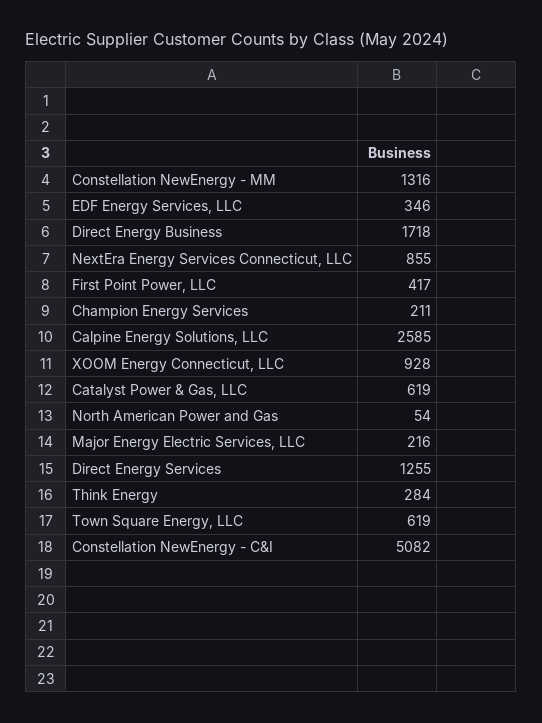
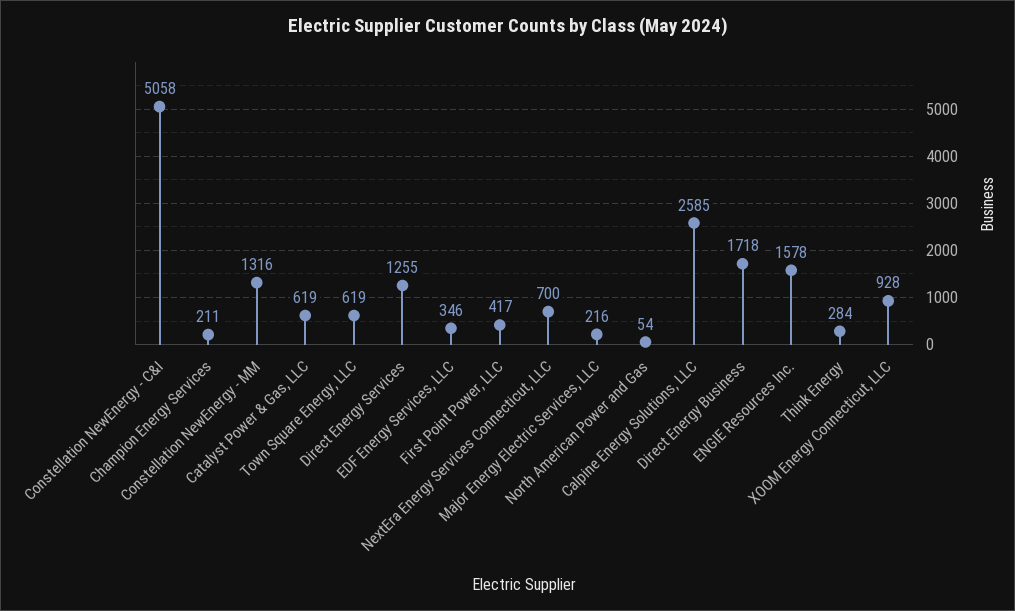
  {
    "Constellation NewEnergy - MM": 1316,
    "EDF Energy Services, LLC": 346,
    "Direct Energy Business": 1718,
-   "NextEra Energy Services Connecticut, LLC": 855,
+   "NextEra Energy Services Connecticut, LLC": 700,
    "First Point Power, LLC": 417,
    "Champion Energy Services": 211,
    "Calpine Energy Solutions, LLC": 2585,
    "XOOM Energy Connecticut, LLC": 928,
    "Catalyst Power & Gas, LLC": 619,
    "North American Power and Gas": 54,
    "Major Energy Electric Services, LLC": 216,
    "Direct Energy Services": 1255,
    "Think Energy": 284,
    "Town Square Energy, LLC": 619,
-   "Constellation NewEnergy - C&I": 5082
+   "Constellation NewEnergy - C&I": 5058,
+   "ENGIE Resources Inc.": 1578
  }

